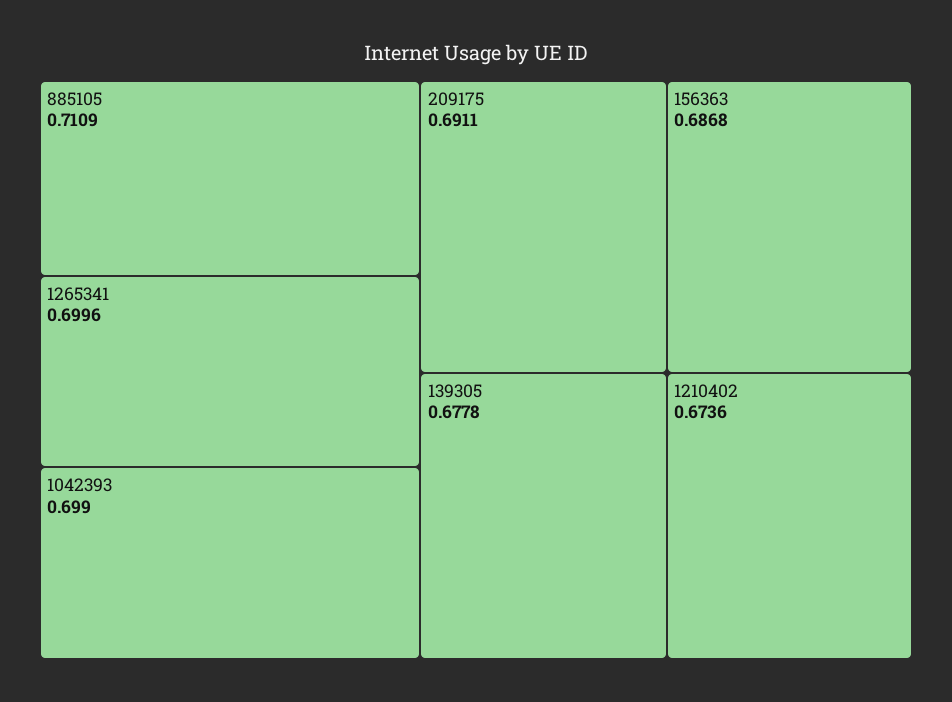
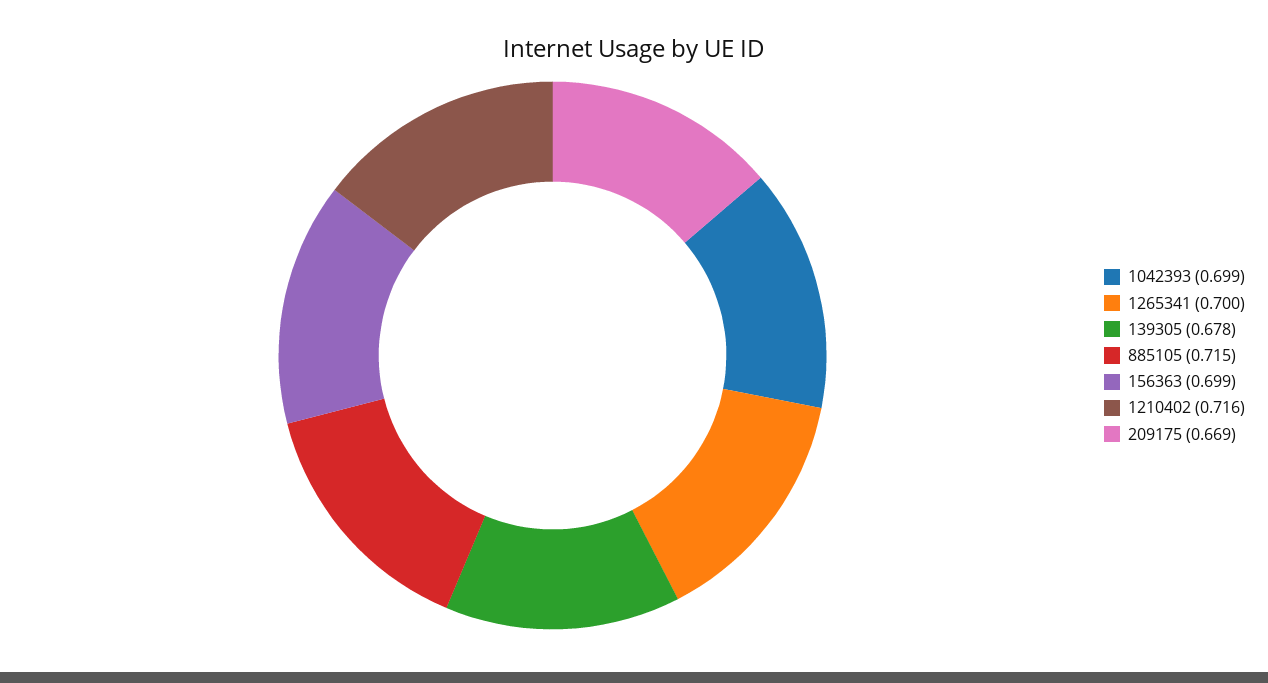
  {
-   "885105": 0.7109,
+   "885105": 0.715,
    "1265341": 0.6996,
    "1042393": 0.699,
-   "209175": 0.6911,
+   "209175": 0.669,
-   "156363": 0.6868,
+   "156363": 0.699,
    "139305": 0.6778,
-   "1210402": 0.6736
+   "1210402": 0.716
  }

